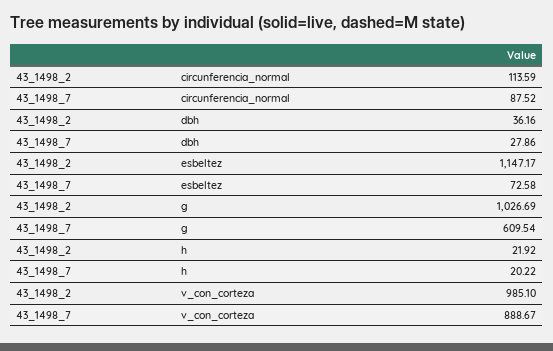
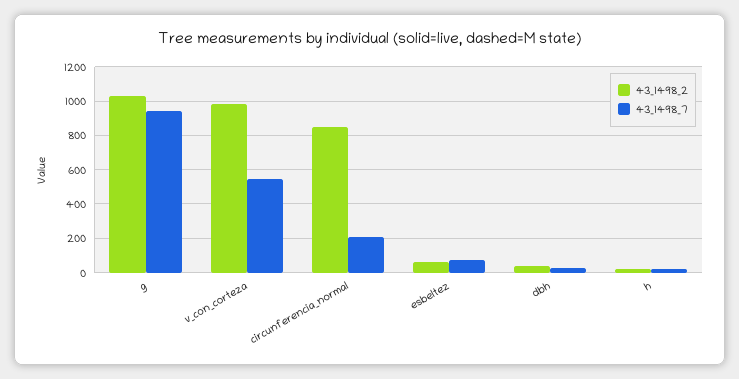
  {
    "43_1498_2": {
-     "circunferencia_normal": 113.59,
+     "circunferencia_normal": 850,
      "dbh": 36.16,
-     "esbeltez": 1147.17,
+     "esbeltez": 50,
      "g": 1026.69,
      "h": 21.92,
      "v_con_corteza": 985.1
    },
    "43_1498_7": {
-     "circunferencia_normal": 87.52,
+     "circunferencia_normal": 200,
      "dbh": 27.86,
      "esbeltez": 72.58,
-     "g": 609.54,
+     "g": 950,
      "h": 20.22,
-     "v_con_corteza": 888.67
+     "v_con_corteza": 550
    }
  }

